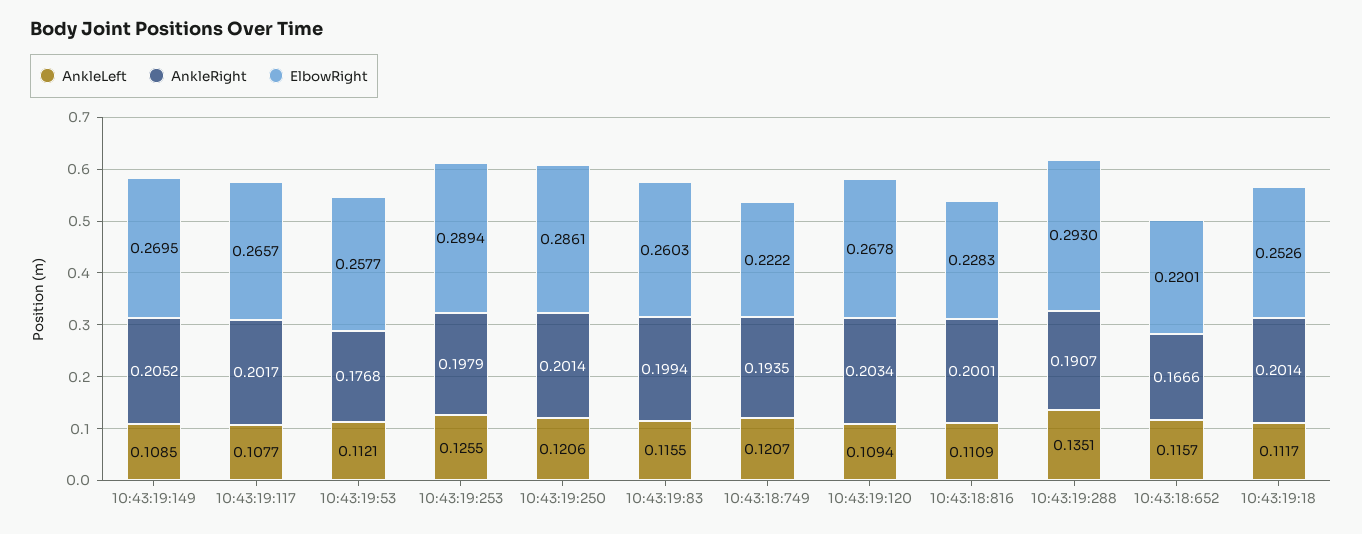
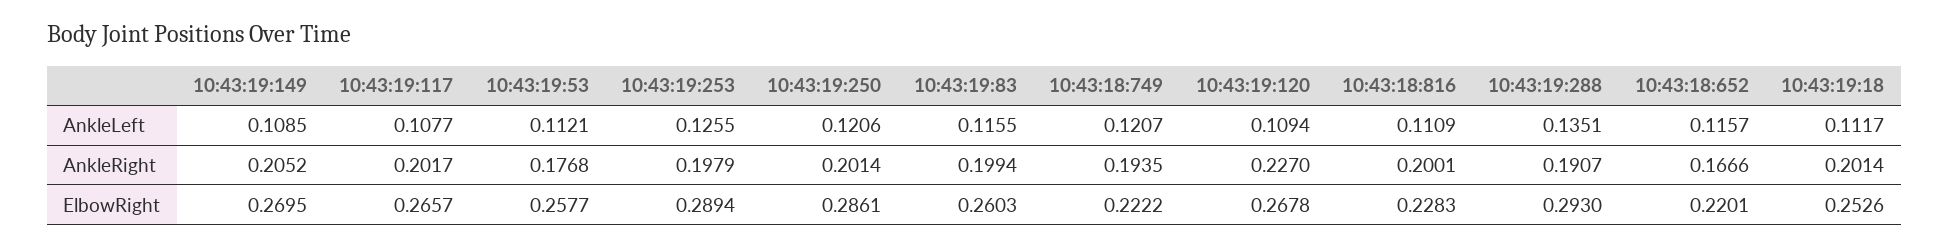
  {
    "AnkleLeft": {
      "10:43:19:149": 0.1085,
      "10:43:19:117": 0.1077,
      "10:43:19:53": 0.1121,
      "10:43:19:253": 0.1255,
      "10:43:19:250": 0.1206,
      "10:43:19:83": 0.1155,
      "10:43:18:749": 0.1207,
      "10:43:19:120": 0.1094,
      "10:43:18:816": 0.1109,
      "10:43:19:288": 0.1351,
      "10:43:18:652": 0.1157,
      "10:43:19:18": 0.1117
    },
    "AnkleRight": {
      "10:43:19:149": 0.2052,
      "10:43:19:117": 0.2017,
      "10:43:19:53": 0.1768,
      "10:43:19:253": 0.1979,
      "10:43:19:250": 0.2014,
      "10:43:19:83": 0.1994,
      "10:43:18:749": 0.1935,
-     "10:43:19:120": 0.2034,
+     "10:43:19:120": 0.227,
      "10:43:18:816": 0.2001,
      "10:43:19:288": 0.1907,
      "10:43:18:652": 0.1666,
      "10:43:19:18": 0.2014
    },
    "ElbowRight": {
      "10:43:19:149": 0.2695,
      "10:43:19:117": 0.2657,
      "10:43:19:53": 0.2577,
      "10:43:19:253": 0.2894,
      "10:43:19:250": 0.2861,
      "10:43:19:83": 0.2603,
      "10:43:18:749": 0.2222,
      "10:43:19:120": 0.2678,
      "10:43:18:816": 0.2283,
      "10:43:19:288": 0.293,
      "10:43:18:652": 0.2201,
      "10:43:19:18": 0.2526
    }
  }

